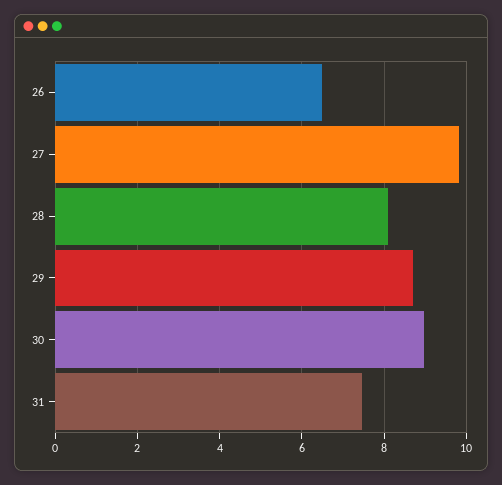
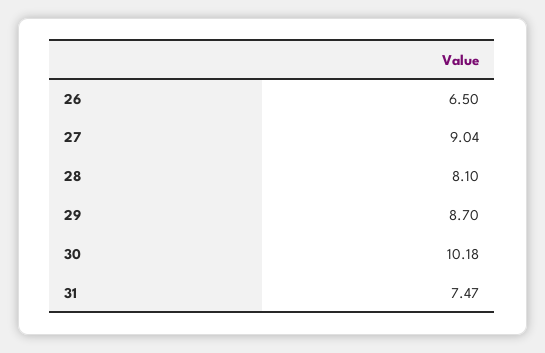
  {
    "26": 6.5,
-   "27": 9.8,
+   "27": 9.04,
    "28": 8.1,
    "29": 8.7,
-   "30": 9,
+   "30": 10.18,
    "31": 7.47
  }

